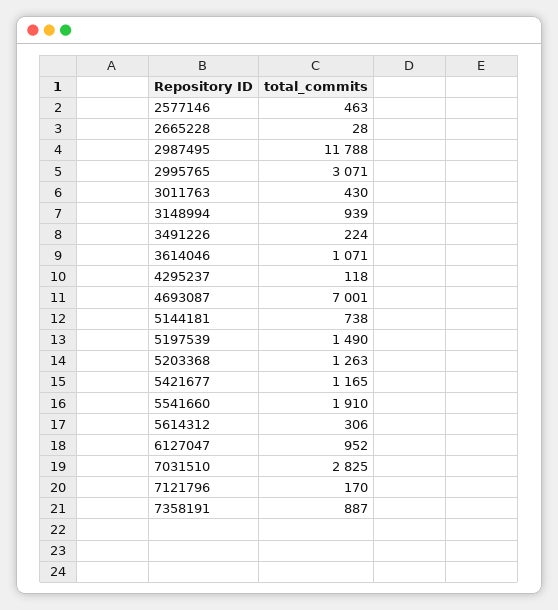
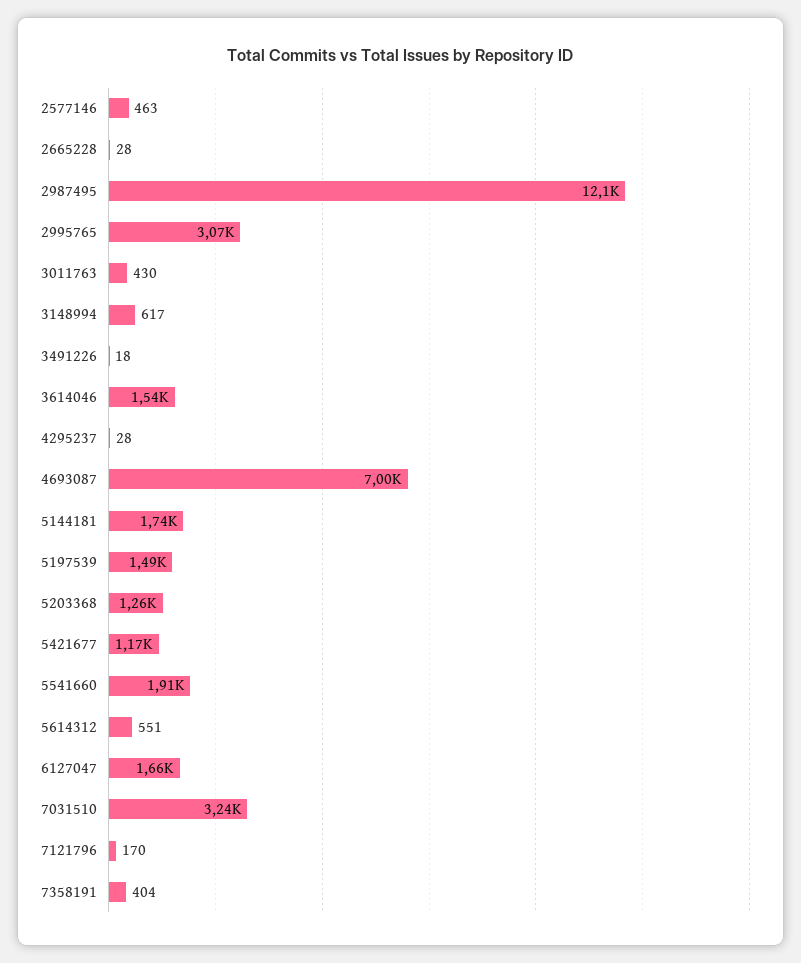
  {
    "2577146": 463,
    "2665228": 28,
-   "2987495": 11788,
+   "2987495": 12100,
    "2995765": 3071,
    "3011763": 430,
-   "3148994": 939,
+   "3148994": 617,
-   "3491226": 224,
+   "3491226": 18,
-   "3614046": 1071,
+   "3614046": 1540,
-   "4295237": 118,
+   "4295237": 28,
    "4693087": 7001,
-   "5144181": 738,
+   "5144181": 1740,
    "5197539": 1490,
    "5203368": 1263,
    "5421677": 1165,
    "5541660": 1910,
-   "5614312": 306,
+   "5614312": 551,
-   "6127047": 952,
+   "6127047": 1660,
-   "7031510": 2825,
+   "7031510": 3240,
    "7121796": 170,
-   "7358191": 887
+   "7358191": 404
  }

